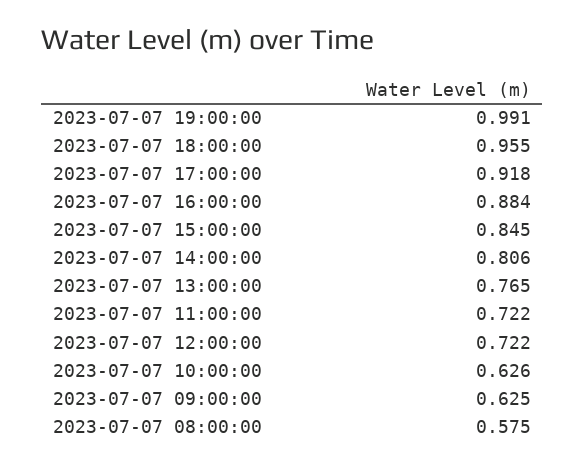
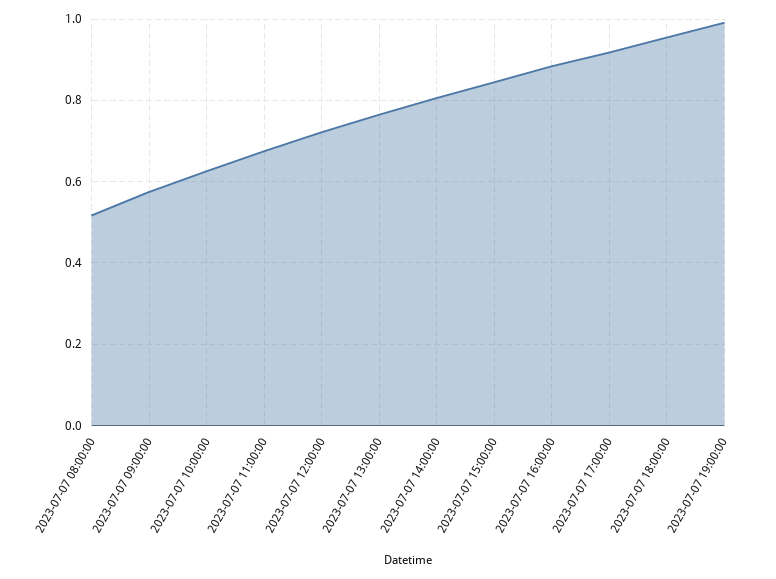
  {
    "2023-07-07 19:00:00": 0.991,
    "2023-07-07 18:00:00": 0.955,
    "2023-07-07 17:00:00": 0.918,
    "2023-07-07 16:00:00": 0.884,
    "2023-07-07 15:00:00": 0.845,
    "2023-07-07 14:00:00": 0.806,
    "2023-07-07 13:00:00": 0.765,
-   "2023-07-07 11:00:00": 0.722,
+   "2023-07-07 11:00:00": 0.68,
    "2023-07-07 12:00:00": 0.722,
    "2023-07-07 10:00:00": 0.626,
-   "2023-07-07 09:00:00": 0.625,
+   "2023-07-07 09:00:00": 0.58,
-   "2023-07-07 08:00:00": 0.575
+   "2023-07-07 08:00:00": 0.52
  }

